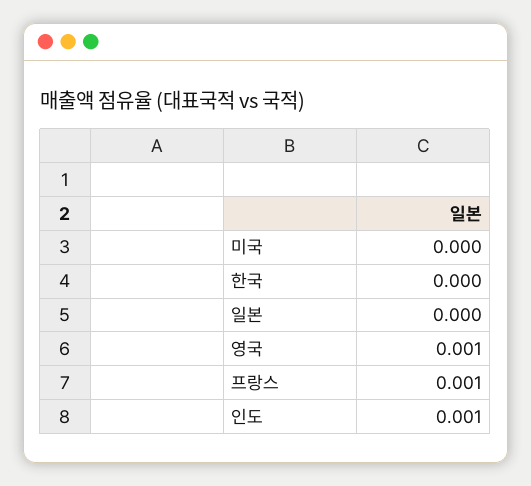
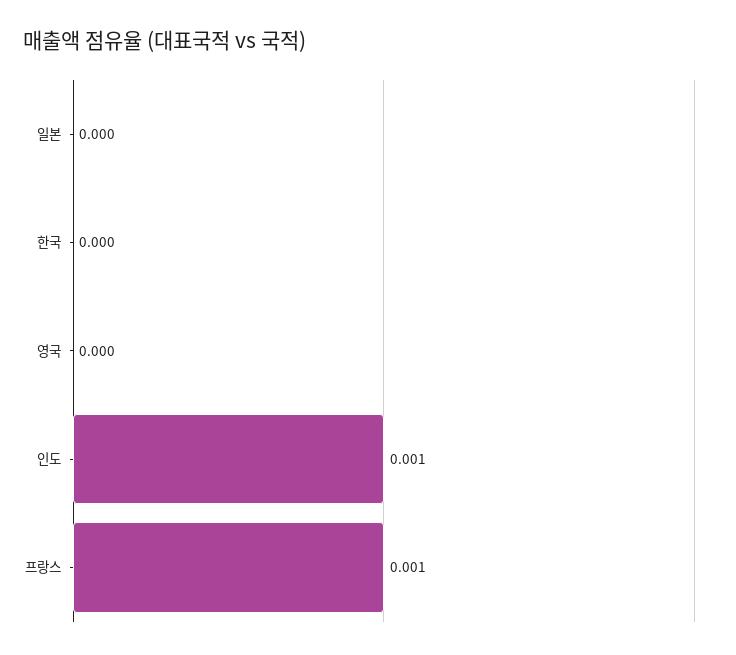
  {
-   "미국": 0,
    "한국": 0,
    "일본": 0,
-   "영국": 0.001,
+   "영국": 0,
    "프랑스": 0.001,
    "인도": 0.001
  }

